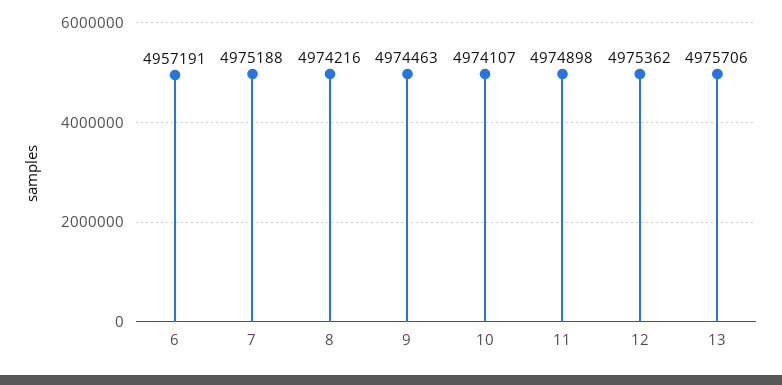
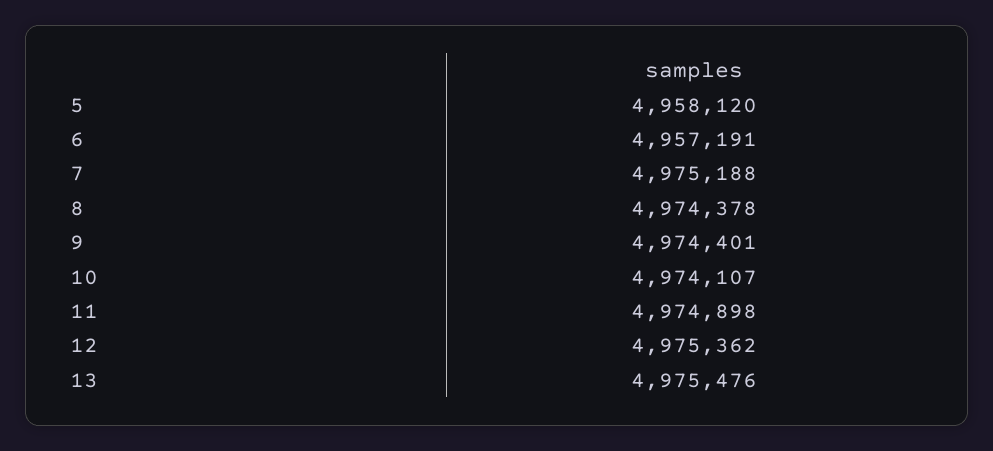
  {
    "6": 4957191,
    "7": 4975188,
-   "8": 4974216,
+   "8": 4974378,
-   "9": 4974463,
+   "9": 4974401,
    "10": 4974107,
    "11": 4974898,
    "12": 4975362,
-   "13": 4975706
+   "13": 4975476,
+   "5": 4958120
  }

